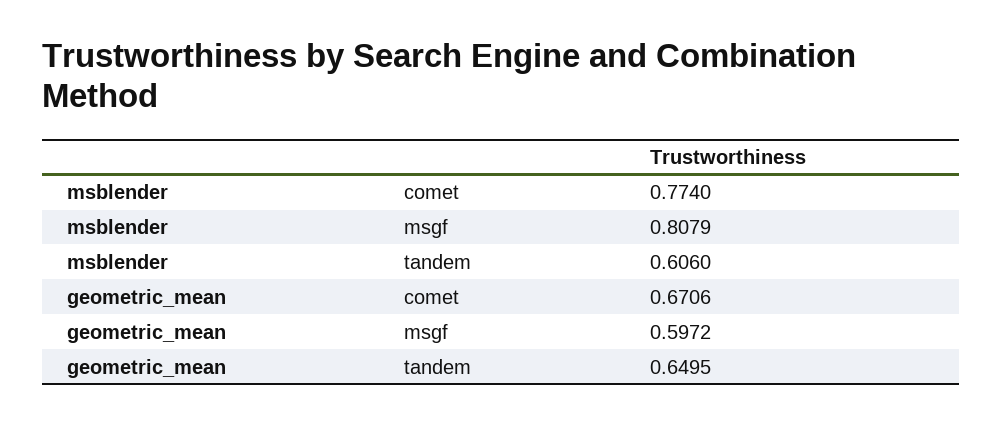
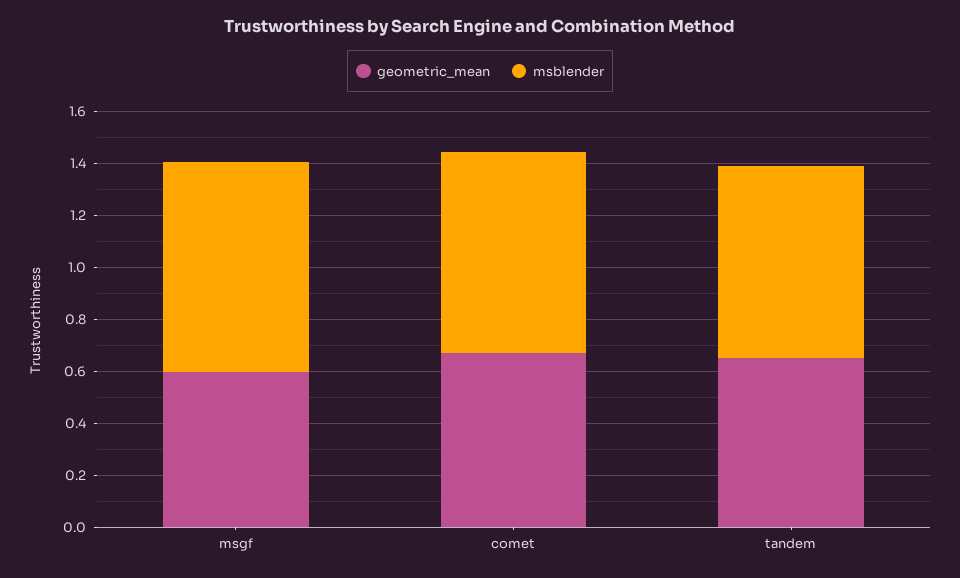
  {
    "msblender": {
      "comet": 0.774,
      "msgf": 0.8079,
-     "tandem": 0.606
+     "tandem": 0.75
    },
    "geometric_mean": {
      "comet": 0.6706,
      "msgf": 0.5972,
      "tandem": 0.6495
    }
  }

